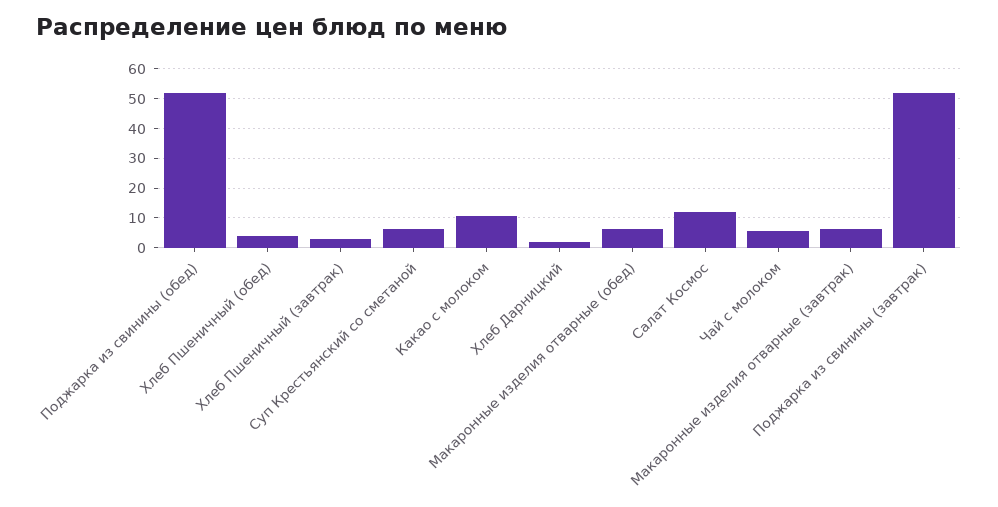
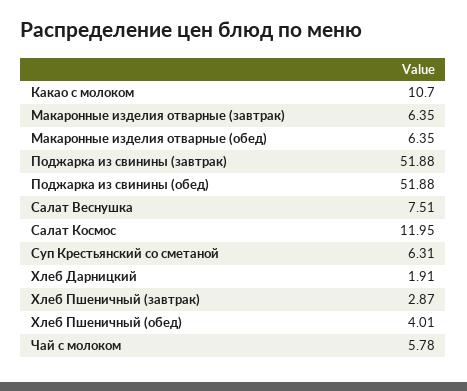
  {
    "Поджарка из свинины (обед)": 51.88,
    "Хлеб Пшеничный (обед)": 4.01,
    "Хлеб Пшеничный (завтрак)": 2.87,
    "Суп Крестьянский со сметаной": 6.31,
    "Какао с молоком": 10.7,
    "Хлеб Дарницкий": 1.91,
    "Макаронные изделия отварные (обед)": 6.35,
    "Салат Космос": 11.95,
    "Чай с молоком": 5.78,
    "Макаронные изделия отварные (завтрак)": 6.35,
-   "Поджарка из свинины (завтрак)": 51.88
+   "Поджарка из свинины (завтрак)": 51.88,
+   "Салат Веснушка": 7.51
  }

